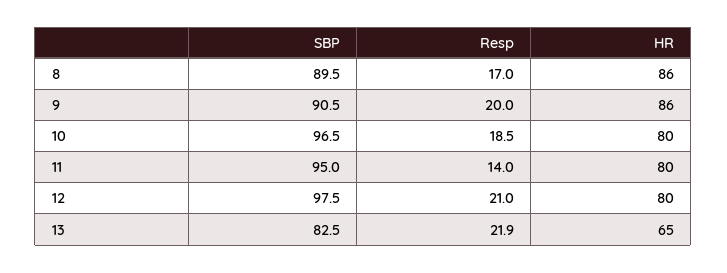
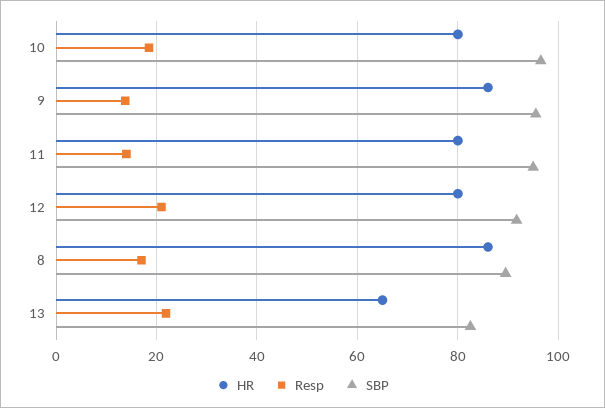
  {
    "SBP": {
      "8": 89.5,
-     "9": 90.5,
+     "9": 96,
      "10": 96.5,
      "11": 95,
-     "12": 97.5,
+     "12": 92,
      "13": 82.5
    },
    "Resp": {
      "8": 17,
-     "9": 20,
+     "9": 14,
      "10": 18.5,
      "11": 14,
      "12": 21,
      "13": 21.9
    },
    "HR": {
      "8": 86,
      "9": 86,
      "10": 80,
      "11": 80,
      "12": 80,
      "13": 65
    }
  }

